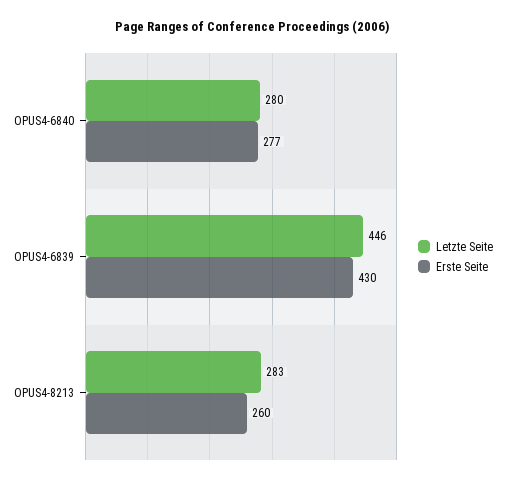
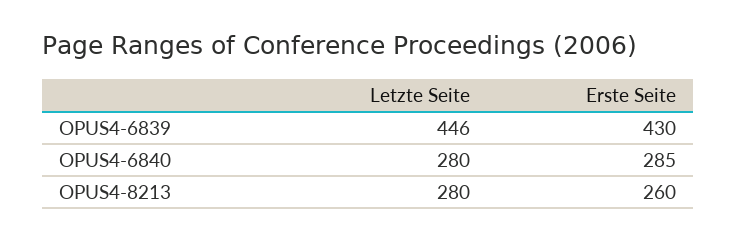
  {
    "Letzte Seite": {
      "OPUS4-6840": 280,
      "OPUS4-6839": 446,
-     "OPUS4-8213": 283
+     "OPUS4-8213": 280
    },
    "Erste Seite": {
-     "OPUS4-6840": 277,
+     "OPUS4-6840": 285,
      "OPUS4-6839": 430,
      "OPUS4-8213": 260
    }
  }

